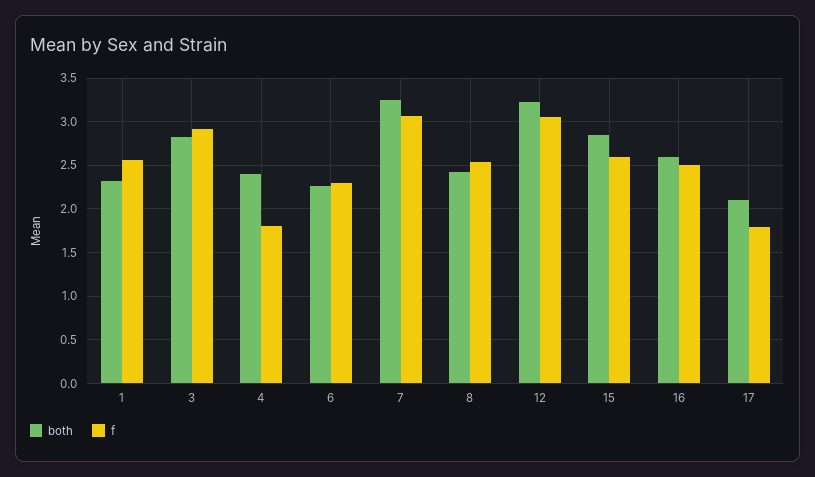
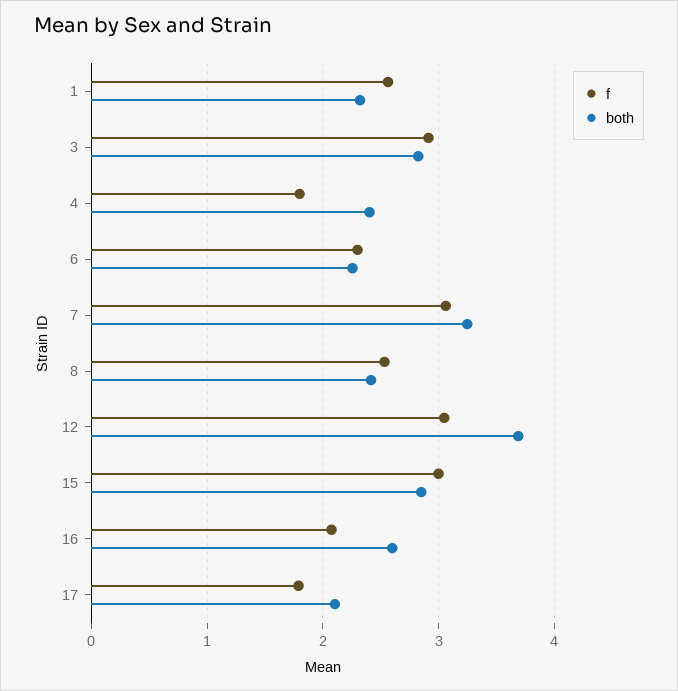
  {
    "both": {
      "1": 2.3,
      "3": 2.8,
      "4": 2.4,
      "6": 2.3,
      "7": 3.2,
      "8": 2.4,
-     "12": 3.2,
+     "12": 3.7,
      "15": 2.9,
      "16": 2.6,
      "17": 2.1
    },
    "f": {
      "1": 2.6,
      "3": 2.9,
      "4": 1.8,
      "6": 2.3,
      "7": 3.1,
      "8": 2.5,
      "12": 3.1,
-     "15": 2.6,
+     "15": 3,
-     "16": 2.5,
+     "16": 2.1,
      "17": 1.8
    }
  }

